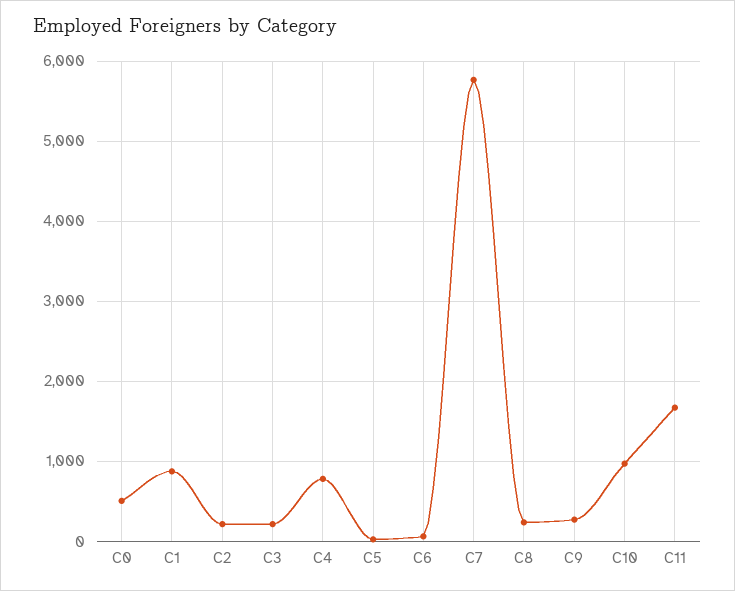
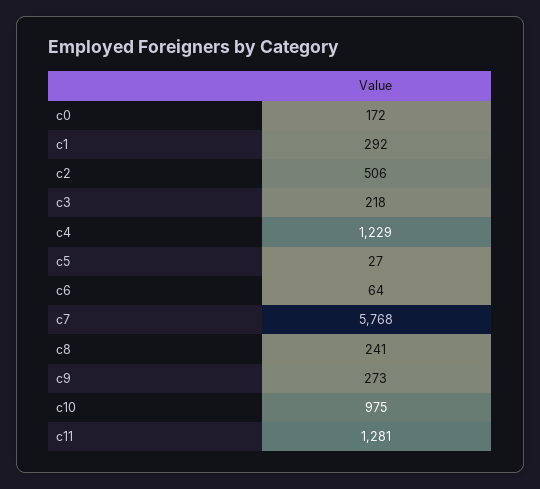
  {
-   "C0": 500,
+   "C0": 172,
-   "C1": 900,
+   "C1": 292,
-   "C2": 200,
+   "C2": 506,
    "C3": 218,
-   "C4": 800,
+   "C4": 1229,
    "C5": 27,
    "C6": 64,
    "C7": 5768,
    "C8": 241,
    "C9": 273,
    "C10": 975,
-   "C11": 1700
+   "C11": 1281
  }

